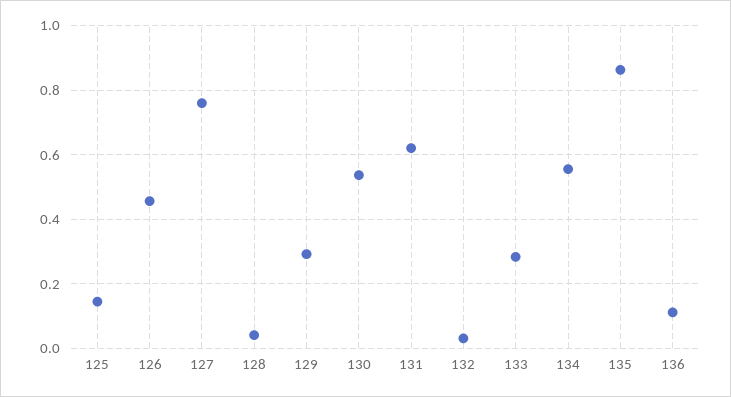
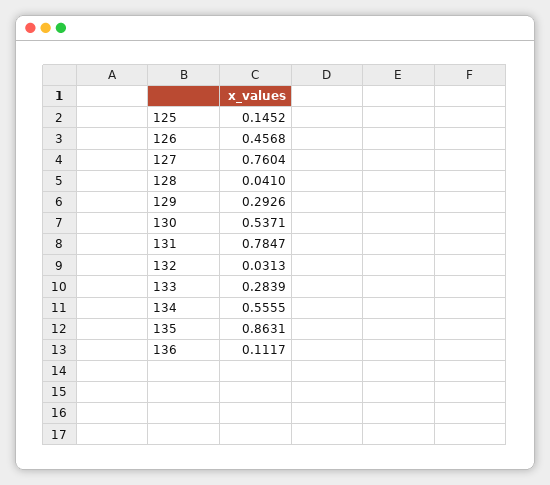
  {
    "125": 0.1452,
    "126": 0.4568,
    "127": 0.7604,
    "128": 0.041,
    "129": 0.2926,
    "130": 0.5371,
-   "131": 0.62,
+   "131": 0.7847,
    "132": 0.0313,
    "133": 0.2839,
    "134": 0.5555,
    "135": 0.8631,
    "136": 0.1117
  }

